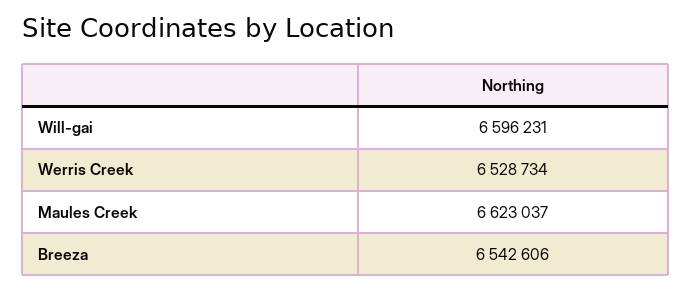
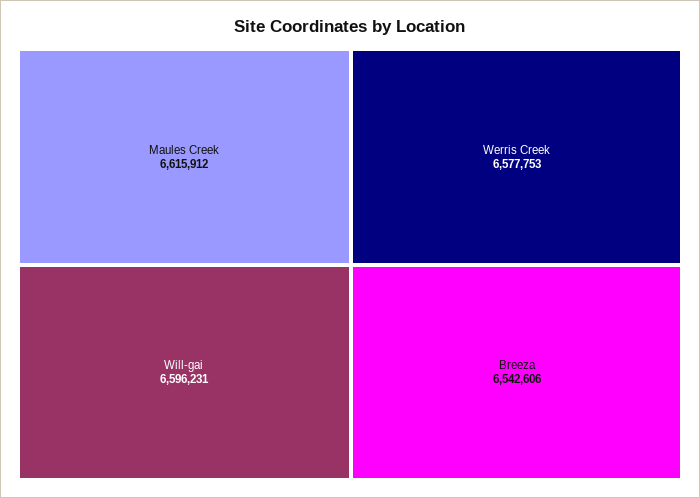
  {
    "Will-gai": 6596231,
-   "Werris Creek": 6528734,
+   "Werris Creek": 6577753,
-   "Maules Creek": 6623037,
+   "Maules Creek": 6615912,
    "Breeza": 6542606
  }

